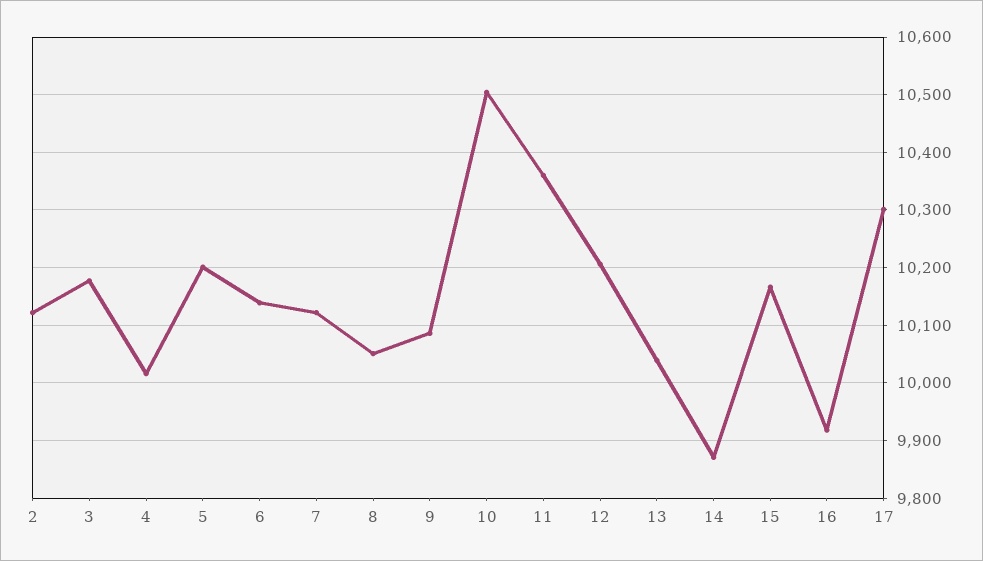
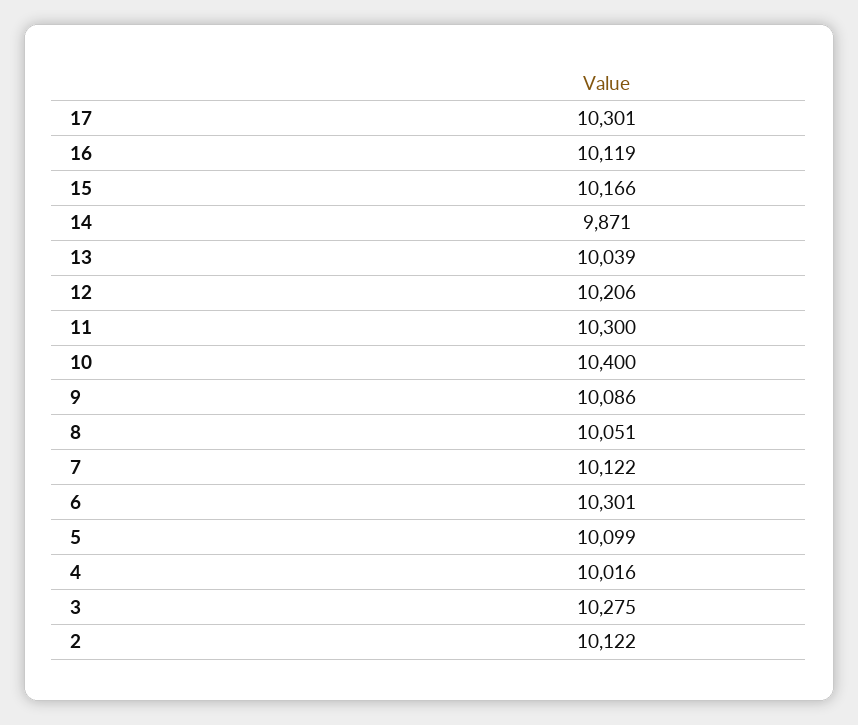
  {
    "2": 10122,
-   "3": 10180,
+   "3": 10275,
    "4": 10016,
-   "5": 10200,
+   "5": 10099,
-   "6": 10140,
+   "6": 10301,
    "7": 10122,
    "8": 10051,
    "9": 10086,
-   "10": 10500,
+   "10": 10400,
-   "11": 10360,
+   "11": 10300,
    "12": 10206,
    "13": 10039,
    "14": 9871,
    "15": 10166,
-   "16": 9920,
+   "16": 10119,
    "17": 10301
  }

